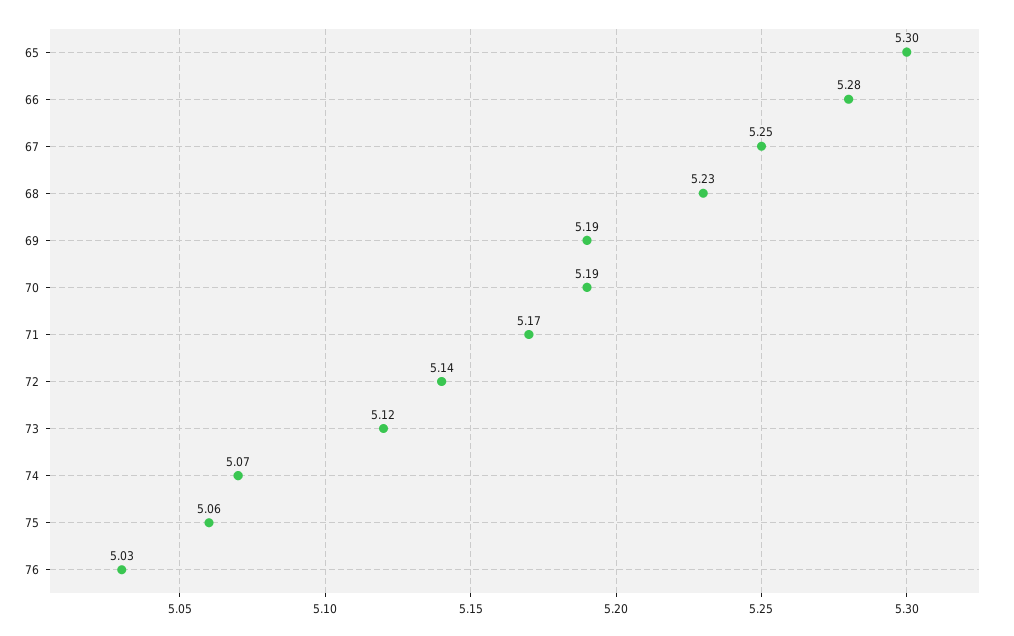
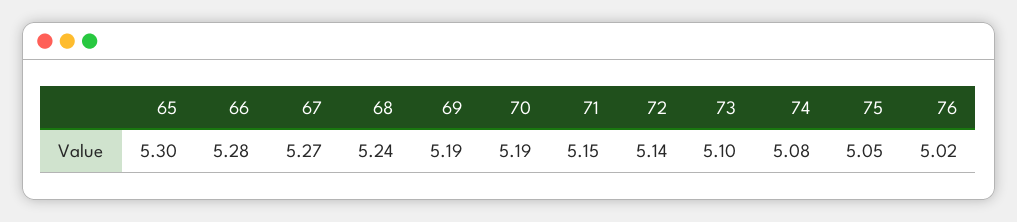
  {
    "65": 5.3,
    "66": 5.28,
-   "67": 5.25,
+   "67": 5.27,
-   "68": 5.23,
+   "68": 5.24,
    "69": 5.19,
    "70": 5.19,
-   "71": 5.17,
+   "71": 5.15,
    "72": 5.14,
-   "73": 5.12,
+   "73": 5.1,
-   "74": 5.07,
+   "74": 5.08,
-   "75": 5.06,
+   "75": 5.05,
-   "76": 5.03
+   "76": 5.02
  }

